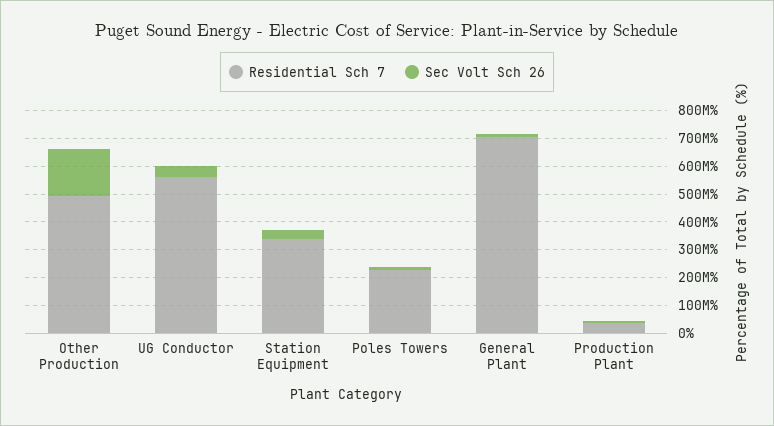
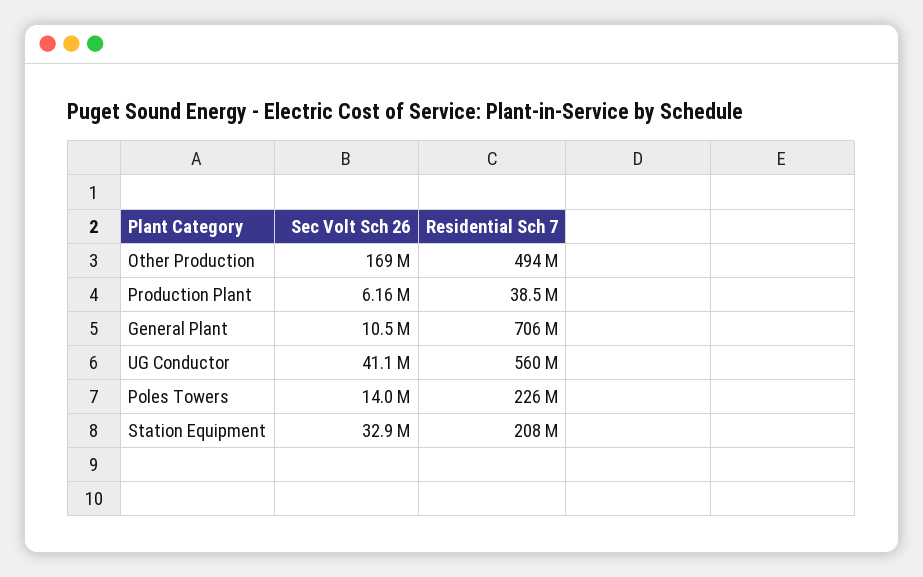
  {
    "Residential Sch 7": {
      "Other Production": 494000000,
      "UG Conductor": 560000000,
-     "Station Equipment": 350000000,
+     "Station Equipment": 208000000,
      "Poles Towers": 226000000,
      "General Plant": 706000000,
      "Production Plant": 38500000
    },
    "Sec Volt Sch 26": {
      "Other Production": 169000000,
      "UG Conductor": 41100000,
      "Station Equipment": 32900000,
      "Poles Towers": 14000000,
      "General Plant": 10500000,
      "Production Plant": 6160000
    }
  }

